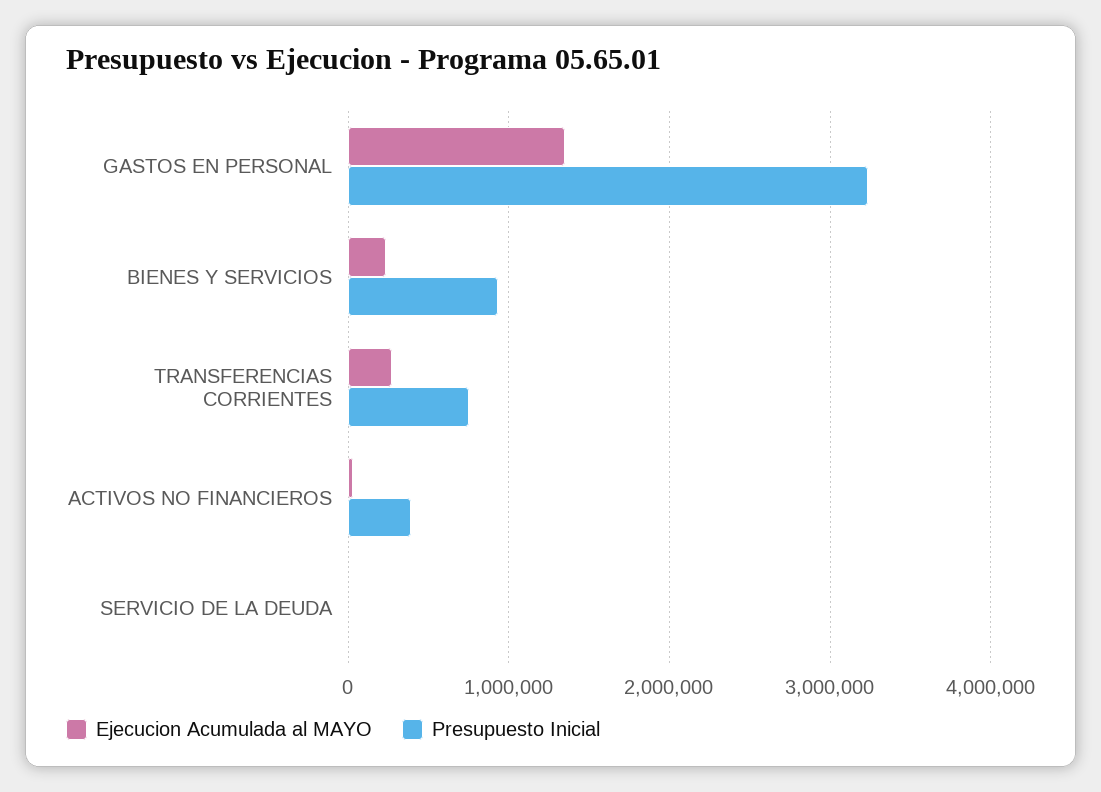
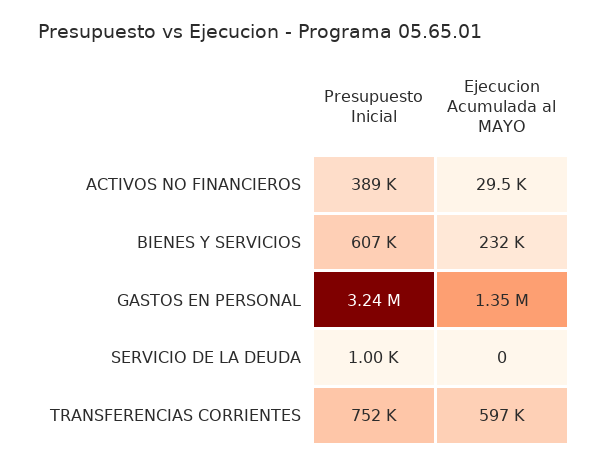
  {
    "Ejecucion Acumulada al MAYO": {
      "GASTOS EN PERSONAL": 1350000,
      "BIENES Y SERVICIOS": 232000,
-     "TRANSFERENCIAS CORRIENTES": 300000,
+     "TRANSFERENCIAS CORRIENTES": 597000,
      "ACTIVOS NO FINANCIEROS": 29500,
      "SERVICIO DE LA DEUDA": 0
    },
    "Presupuesto Inicial": {
      "GASTOS EN PERSONAL": 3240000,
-     "BIENES Y SERVICIOS": 900000,
+     "BIENES Y SERVICIOS": 607000,
      "TRANSFERENCIAS CORRIENTES": 752000,
      "ACTIVOS NO FINANCIEROS": 389000,
      "SERVICIO DE LA DEUDA": 1000
    }
  }

